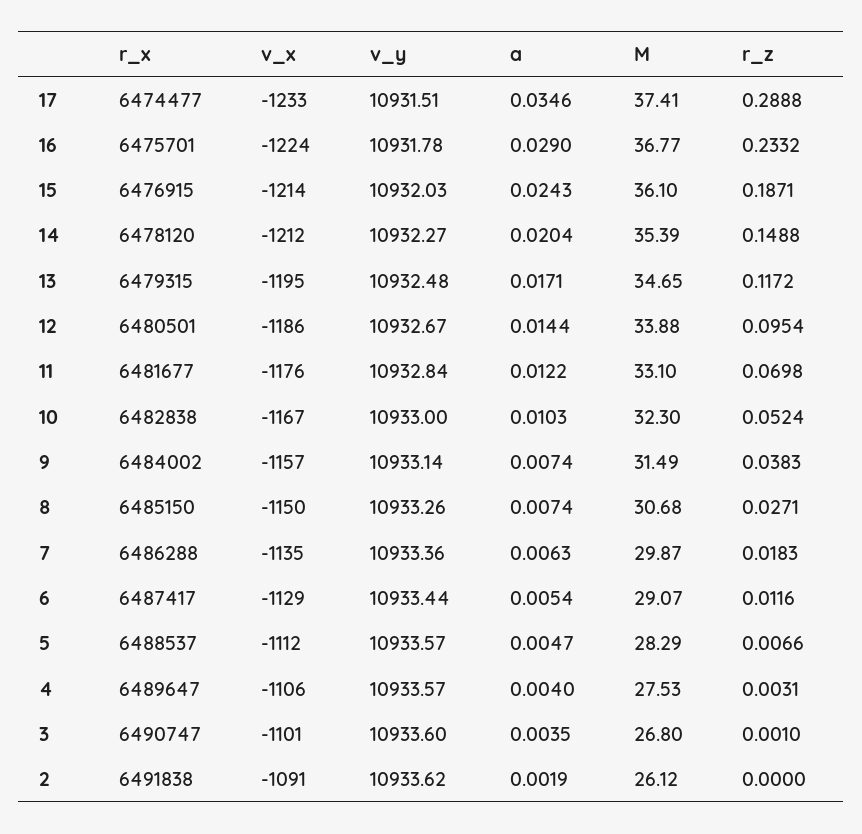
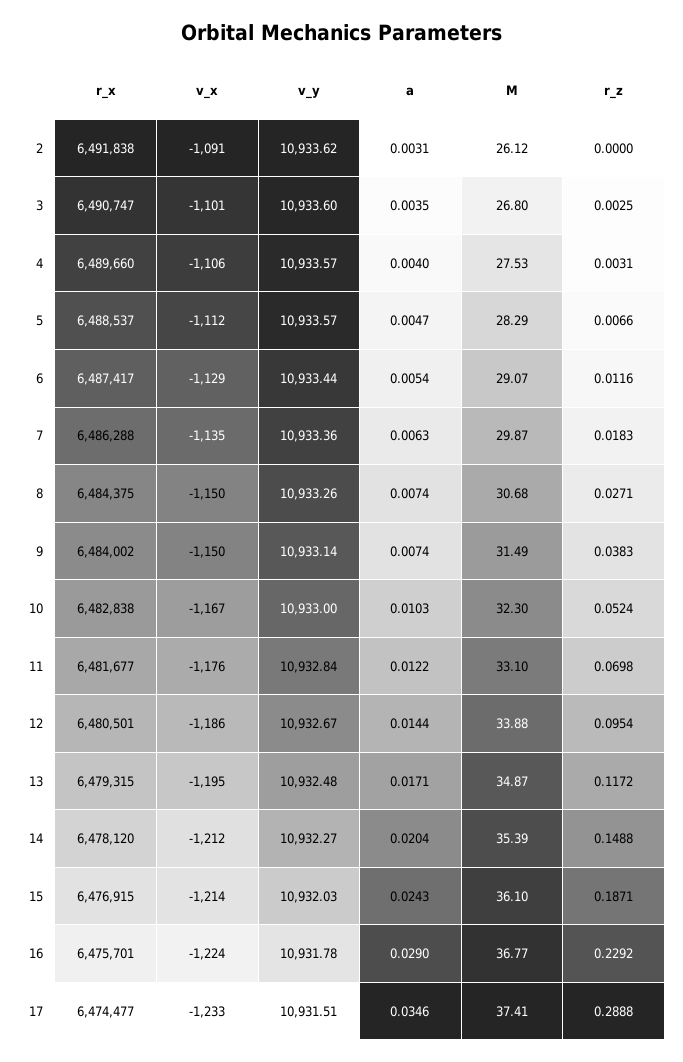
  {
    "r_x": {
      "17": 6474477,
      "16": 6475701,
      "15": 6476915,
      "14": 6478120,
      "13": 6479315,
      "12": 6480501,
      "11": 6481677,
      "10": 6482838,
      "9": 6484002,
-     "8": 6485150,
+     "8": 6484375,
      "7": 6486288,
      "6": 6487417,
      "5": 6488537,
-     "4": 6489647,
+     "4": 6489660,
      "3": 6490747,
      "2": 6491838
    },
    "v_x": {
      "17": -1233,
      "16": -1224,
      "15": -1214,
      "14": -1212,
      "13": -1195,
      "12": -1186,
      "11": -1176,
      "10": -1167,
-     "9": -1157,
+     "9": -1150,
      "8": -1150,
      "7": -1135,
      "6": -1129,
      "5": -1112,
      "4": -1106,
      "3": -1101,
      "2": -1091
    },
    "v_y": {
      "17": 10931.51,
      "16": 10931.78,
      "15": 10932.03,
      "14": 10932.27,
      "13": 10932.48,
      "12": 10932.67,
      "11": 10932.84,
      "10": 10933,
      "9": 10933.14,
      "8": 10933.26,
      "7": 10933.36,
      "6": 10933.44,
      "5": 10933.57,
      "4": 10933.57,
      "3": 10933.6,
      "2": 10933.62
    },
    "a": {
      "17": 0.0346,
      "16": 0.029,
      "15": 0.0243,
      "14": 0.0204,
      "13": 0.0171,
      "12": 0.0144,
      "11": 0.0122,
      "10": 0.0103,
      "9": 0.0074,
      "8": 0.0074,
      "7": 0.0063,
      "6": 0.0054,
      "5": 0.0047,
      "4": 0.004,
      "3": 0.0035,
-     "2": 0.0019
+     "2": 0.0031
    },
    "M": {
      "17": 37.41,
      "16": 36.77,
      "15": 36.1,
      "14": 35.39,
-     "13": 34.65,
+     "13": 34.87,
      "12": 33.88,
      "11": 33.1,
      "10": 32.3,
      "9": 31.49,
      "8": 30.68,
      "7": 29.87,
      "6": 29.07,
      "5": 28.29,
      "4": 27.53,
      "3": 26.8,
      "2": 26.12
    },
    "r_z": {
      "17": 0.2888,
-     "16": 0.2332,
+     "16": 0.2292,
      "15": 0.1871,
      "14": 0.1488,
      "13": 0.1172,
      "12": 0.0954,
      "11": 0.0698,
      "10": 0.0524,
      "9": 0.0383,
      "8": 0.0271,
      "7": 0.0183,
      "6": 0.0116,
      "5": 0.0066,
      "4": 0.0031,
-     "3": 0.001,
+     "3": 0.0025,
      "2": 0
    }
  }

